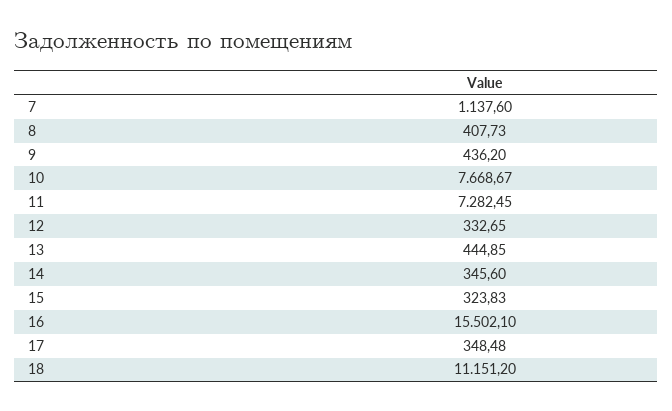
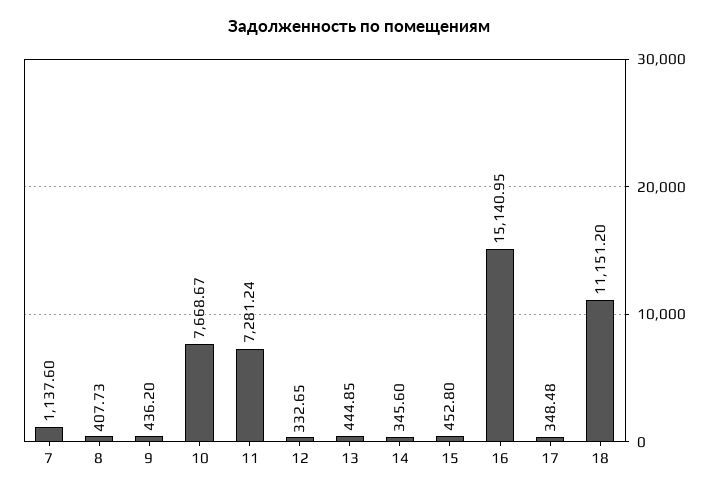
  {
    "7": 1137.6,
    "8": 407.73,
    "9": 436.2,
    "10": 7668.67,
-   "11": 7282.45,
+   "11": 7281.24,
    "12": 332.65,
    "13": 444.85,
    "14": 345.6,
-   "15": 323.83,
+   "15": 452.8,
-   "16": 15502.1,
+   "16": 15140.95,
    "17": 348.48,
    "18": 11151.2
  }

